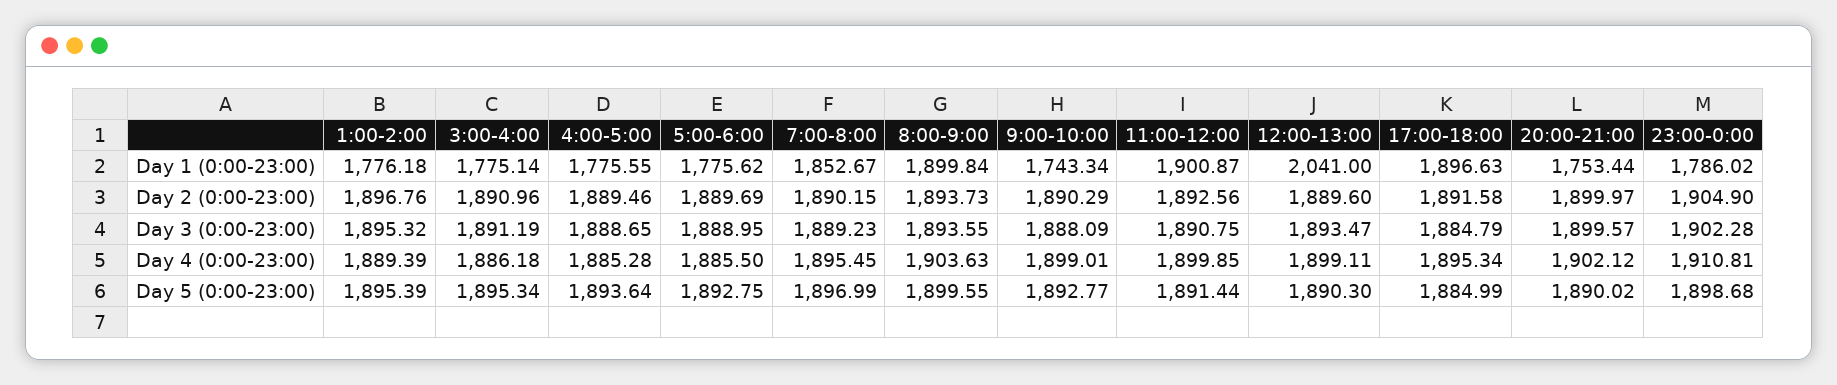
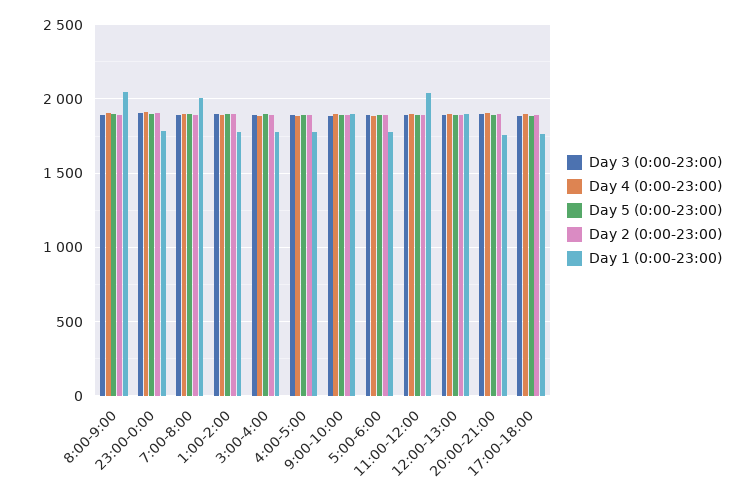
  {
    "Day 1 (0:00-23:00)": {
      "1:00-2:00": 1776.18,
      "3:00-4:00": 1775.14,
      "4:00-5:00": 1775.55,
      "5:00-6:00": 1775.62,
-     "7:00-8:00": 1852.67,
+     "7:00-8:00": 2000,
-     "8:00-9:00": 1899.84,
+     "8:00-9:00": 2050,
-     "9:00-10:00": 1743.34,
+     "9:00-10:00": 1900,
-     "11:00-12:00": 1900.87,
+     "11:00-12:00": 2050,
-     "12:00-13:00": 2041,
+     "12:00-13:00": 1900,
-     "17:00-18:00": 1896.63,
+     "17:00-18:00": 1750,
      "20:00-21:00": 1753.44,
      "23:00-0:00": 1786.02
    },
    "Day 2 (0:00-23:00)": {
      "1:00-2:00": 1896.76,
      "3:00-4:00": 1890.96,
      "4:00-5:00": 1889.46,
      "5:00-6:00": 1889.69,
      "7:00-8:00": 1890.15,
      "8:00-9:00": 1893.73,
      "9:00-10:00": 1890.29,
      "11:00-12:00": 1892.56,
      "12:00-13:00": 1889.6,
      "17:00-18:00": 1891.58,
      "20:00-21:00": 1899.97,
      "23:00-0:00": 1904.9
    },
    "Day 3 (0:00-23:00)": {
      "1:00-2:00": 1895.32,
      "3:00-4:00": 1891.19,
      "4:00-5:00": 1888.65,
      "5:00-6:00": 1888.95,
      "7:00-8:00": 1889.23,
      "8:00-9:00": 1893.55,
      "9:00-10:00": 1888.09,
      "11:00-12:00": 1890.75,
      "12:00-13:00": 1893.47,
      "17:00-18:00": 1884.79,
      "20:00-21:00": 1899.57,
      "23:00-0:00": 1902.28
    },
    "Day 4 (0:00-23:00)": {
      "1:00-2:00": 1889.39,
      "3:00-4:00": 1886.18,
      "4:00-5:00": 1885.28,
      "5:00-6:00": 1885.5,
      "7:00-8:00": 1895.45,
      "8:00-9:00": 1903.63,
      "9:00-10:00": 1899.01,
      "11:00-12:00": 1899.85,
      "12:00-13:00": 1899.11,
      "17:00-18:00": 1895.34,
      "20:00-21:00": 1902.12,
      "23:00-0:00": 1910.81
    },
    "Day 5 (0:00-23:00)": {
      "1:00-2:00": 1895.39,
      "3:00-4:00": 1895.34,
      "4:00-5:00": 1893.64,
      "5:00-6:00": 1892.75,
      "7:00-8:00": 1896.99,
      "8:00-9:00": 1899.55,
      "9:00-10:00": 1892.77,
      "11:00-12:00": 1891.44,
      "12:00-13:00": 1890.3,
      "17:00-18:00": 1884.99,
      "20:00-21:00": 1890.02,
      "23:00-0:00": 1898.68
    }
  }

